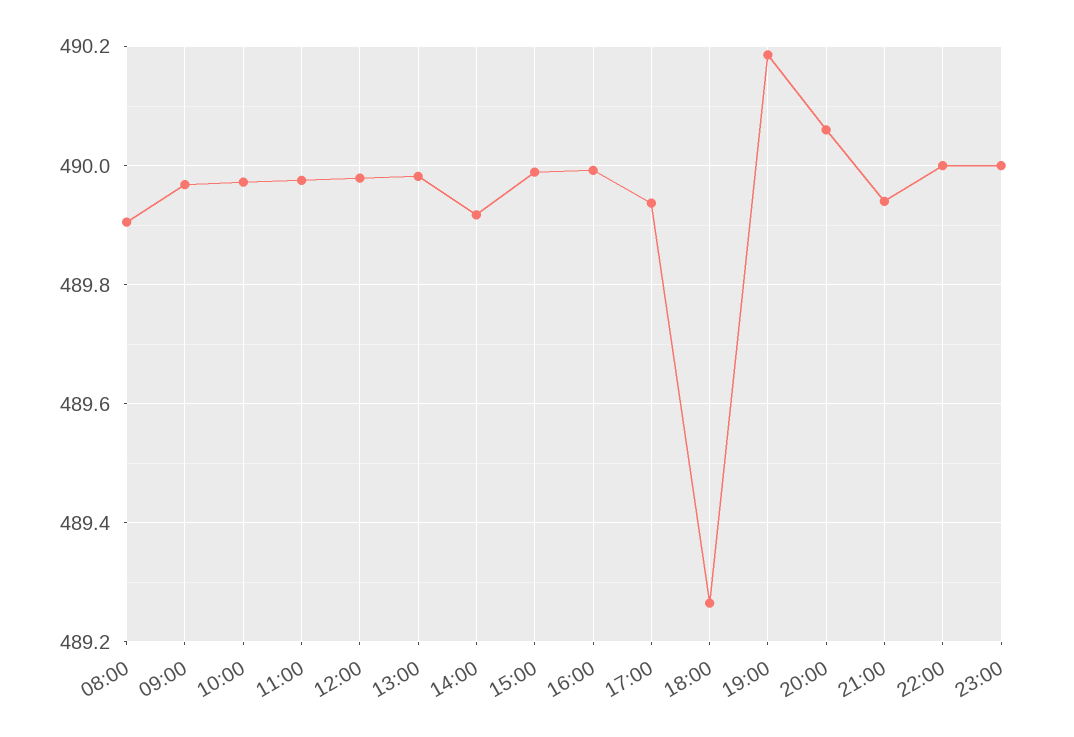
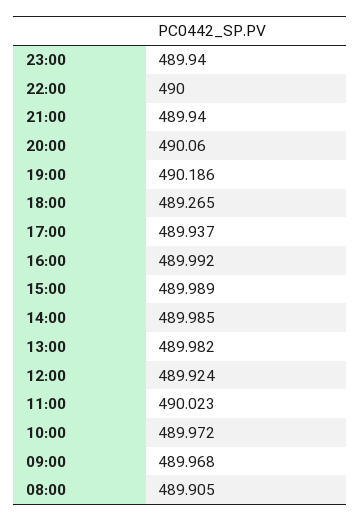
  {
    "08:00": 489.905,
    "09:00": 489.968,
    "10:00": 489.972,
-   "11:00": 489.98,
+   "11:00": 490.023,
-   "12:00": 489.98,
+   "12:00": 489.924,
    "13:00": 489.982,
-   "14:00": 489.92,
+   "14:00": 489.985,
    "15:00": 489.989,
    "16:00": 489.992,
    "17:00": 489.937,
    "18:00": 489.265,
    "19:00": 490.186,
    "20:00": 490.06,
    "21:00": 489.94,
    "22:00": 490,
-   "23:00": 490
+   "23:00": 489.94
  }

